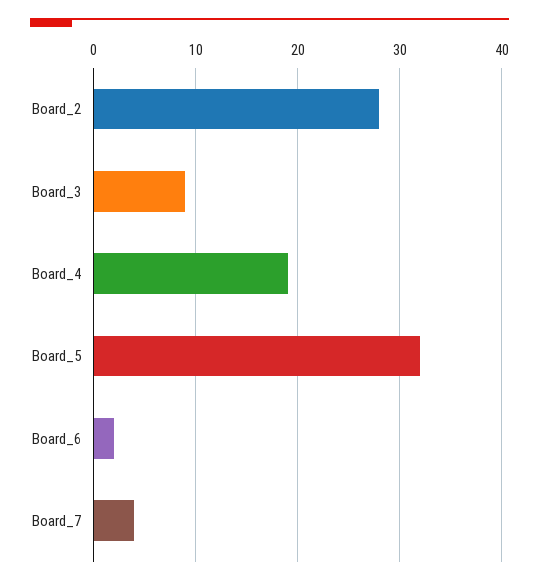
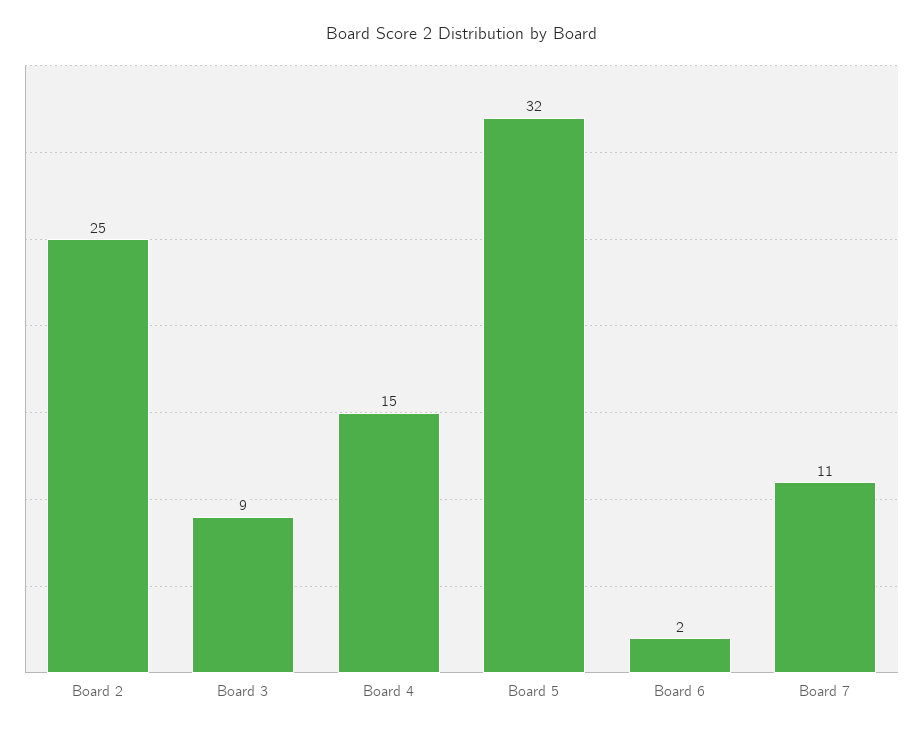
  {
-   "Board_2": 28,
+   "Board_2": 25,
    "Board_3": 9,
-   "Board_4": 19,
+   "Board_4": 15,
    "Board_5": 32,
    "Board_6": 2,
-   "Board_7": 4
+   "Board_7": 11
  }

